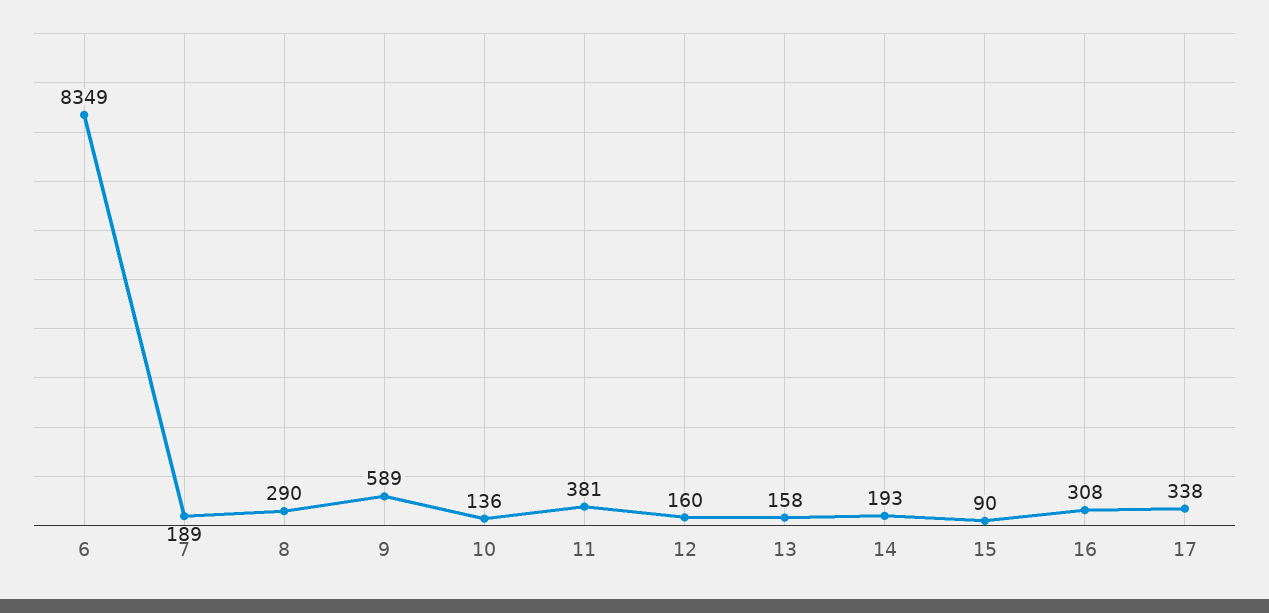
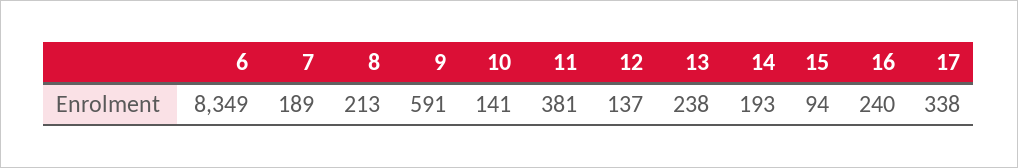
  {
    "6": 8349,
    "7": 189,
-   "8": 290,
+   "8": 213,
-   "9": 589,
+   "9": 591,
-   "10": 136,
+   "10": 141,
    "11": 381,
-   "12": 160,
+   "12": 137,
-   "13": 158,
+   "13": 238,
    "14": 193,
-   "15": 90,
+   "15": 94,
-   "16": 308,
+   "16": 240,
    "17": 338
  }

